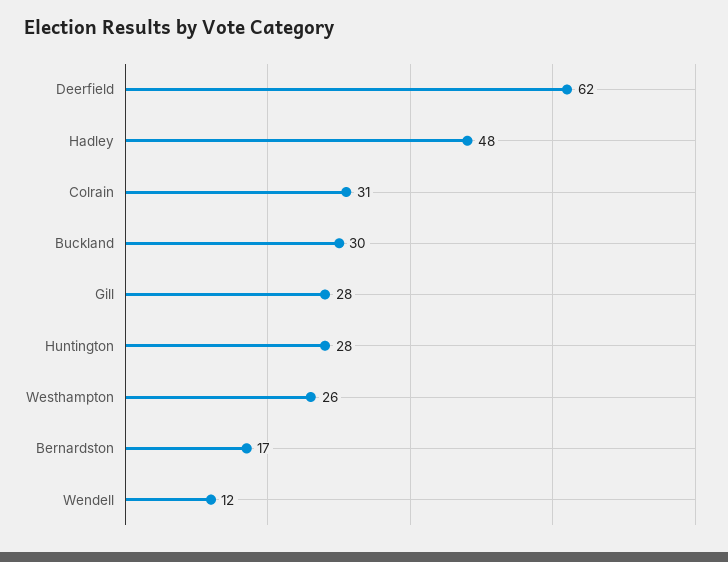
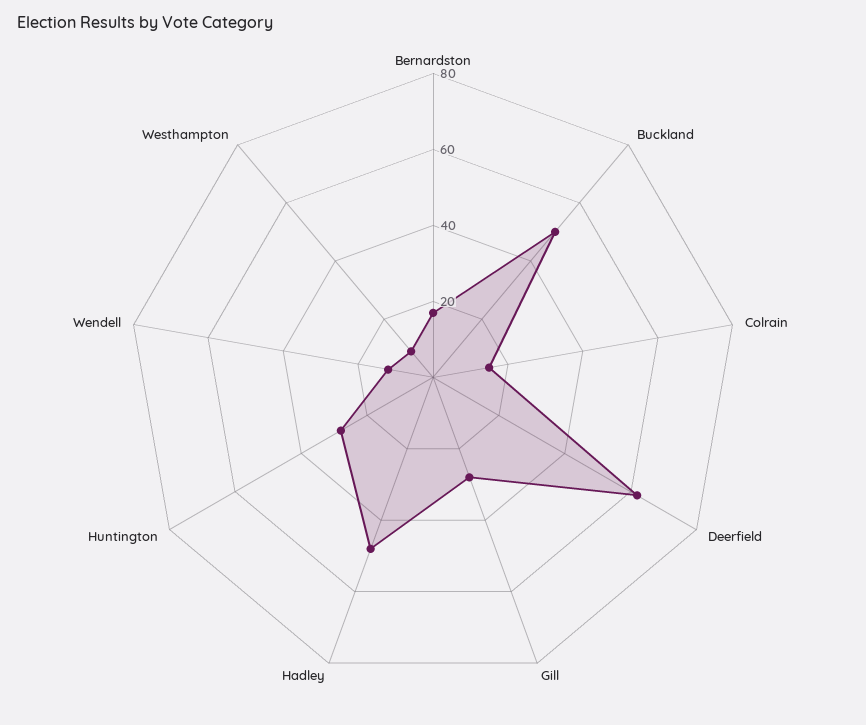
  {
    "Deerfield": 62,
    "Hadley": 48,
-   "Colrain": 31,
+   "Colrain": 15,
-   "Buckland": 30,
+   "Buckland": 50,
    "Gill": 28,
    "Huntington": 28,
-   "Westhampton": 26,
+   "Westhampton": 10,
    "Bernardston": 17,
    "Wendell": 12
  }

